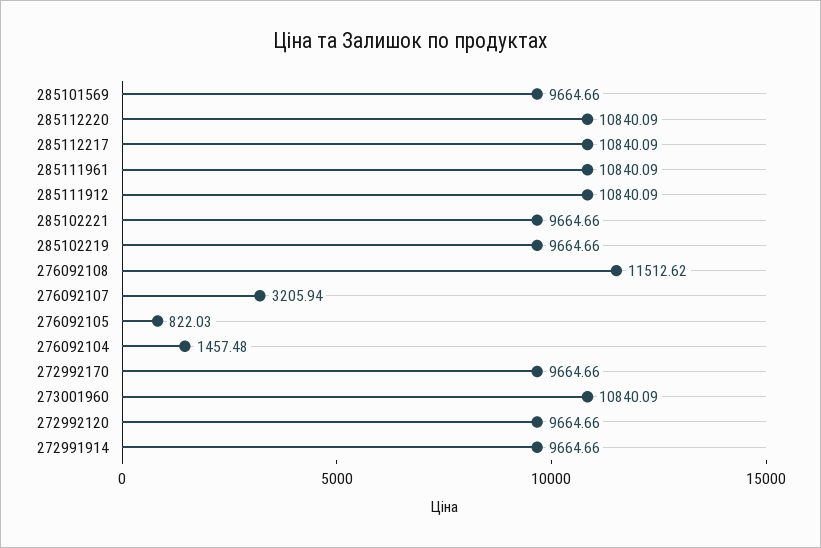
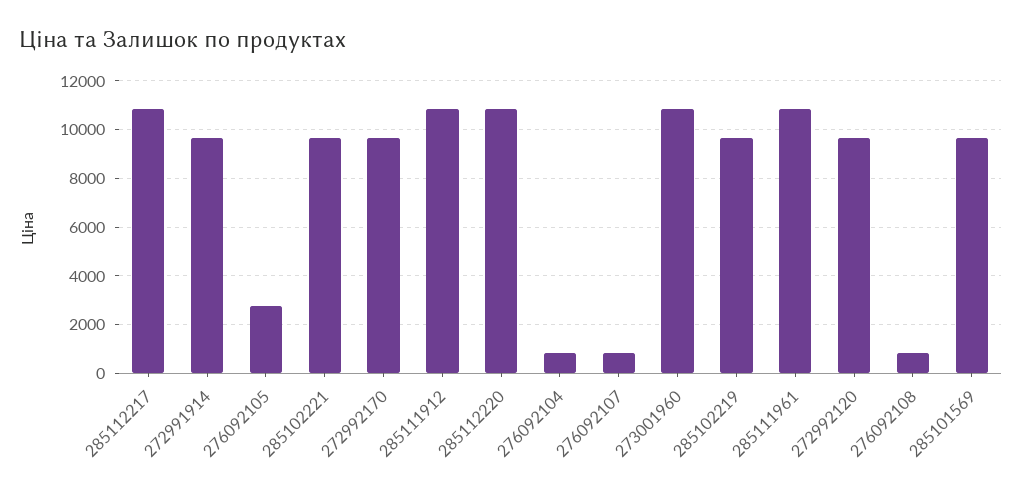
  {
    "285101569": 9664.66,
    "285112220": 10840.09,
    "285112217": 10840.09,
    "285111961": 10840.09,
    "285111912": 10840.09,
    "285102221": 9664.66,
    "285102219": 9664.66,
-   "276092108": 11512.62,
+   "276092108": 750,
-   "276092107": 3205.94,
+   "276092107": 750,
-   "276092105": 822.03,
+   "276092105": 2750,
-   "276092104": 1457.48,
+   "276092104": 750,
    "272992170": 9664.66,
    "273001960": 10840.09,
    "272992120": 9664.66,
    "272991914": 9664.66
  }

